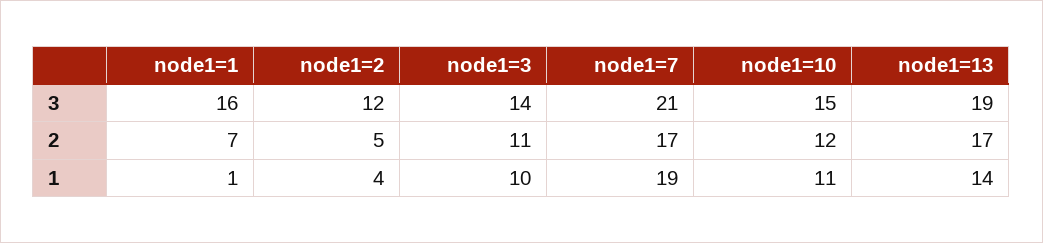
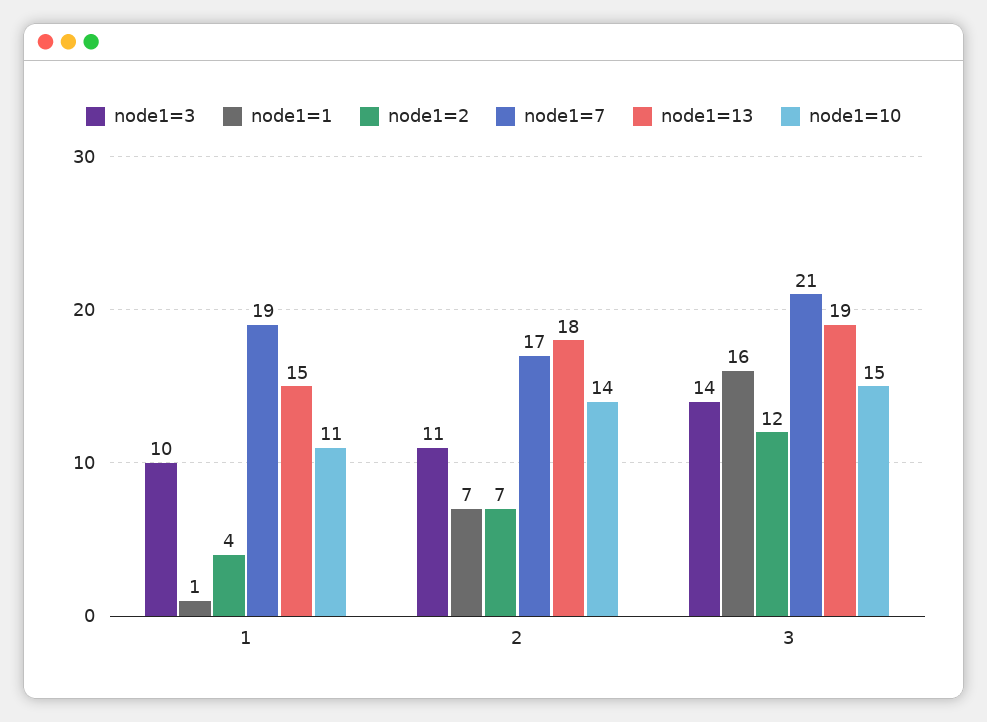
  {
    "node1=1": {
      "3": 16,
      "2": 7,
      "1": 1
    },
    "node1=2": {
      "3": 12,
-     "2": 5,
+     "2": 7,
      "1": 4
    },
    "node1=3": {
      "3": 14,
      "2": 11,
      "1": 10
    },
    "node1=7": {
      "3": 21,
      "2": 17,
      "1": 19
    },
    "node1=10": {
      "3": 15,
-     "2": 12,
+     "2": 14,
      "1": 11
    },
    "node1=13": {
      "3": 19,
-     "2": 17,
+     "2": 18,
-     "1": 14
+     "1": 15
    }
  }

